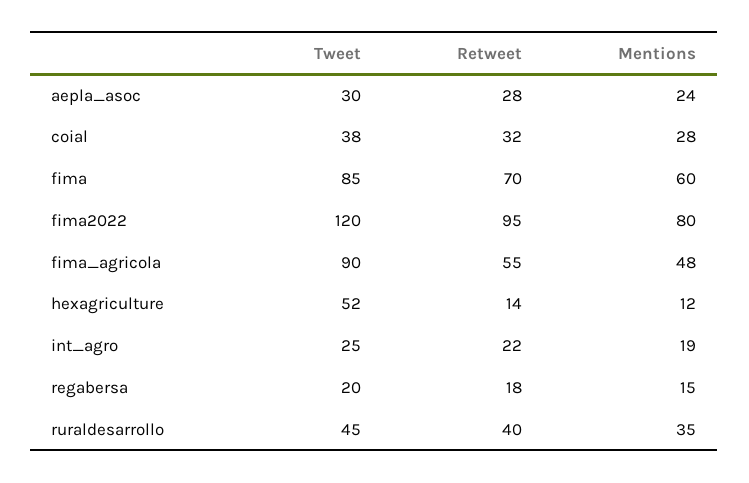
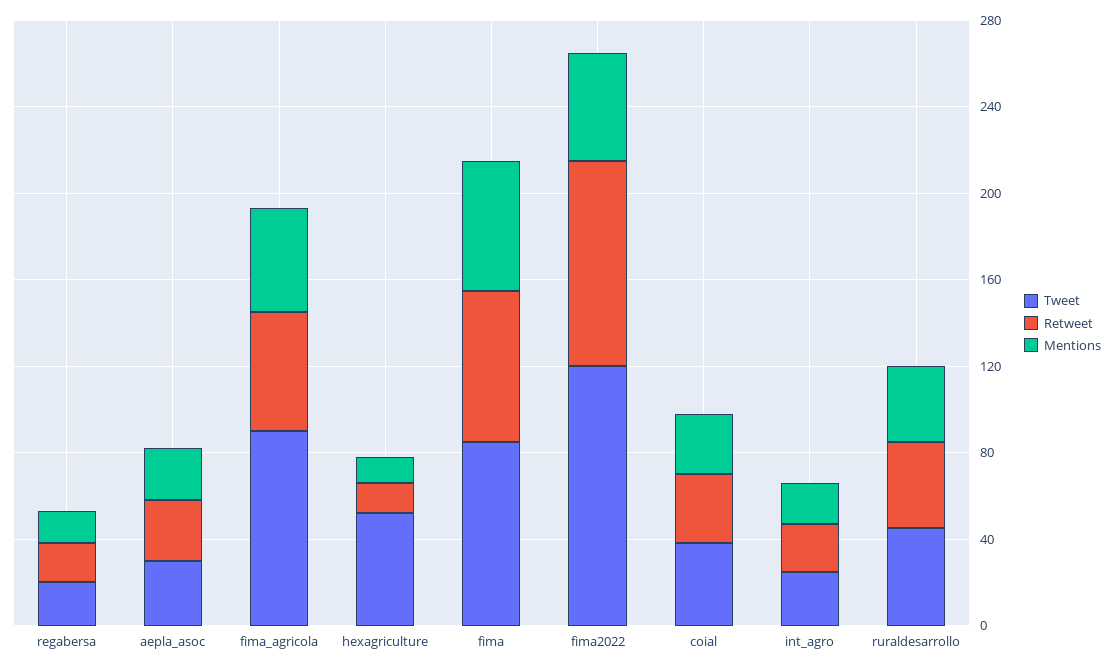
  {
    "Tweet": {
      "aepla_asoc": 30,
      "coial": 38,
      "fima": 85,
      "fima2022": 120,
      "fima_agricola": 90,
      "hexagriculture": 52,
      "int_agro": 25,
      "regabersa": 20,
      "ruraldesarrollo": 45
    },
    "Retweet": {
      "aepla_asoc": 28,
      "coial": 32,
      "fima": 70,
      "fima2022": 95,
      "fima_agricola": 55,
      "hexagriculture": 14,
      "int_agro": 22,
      "regabersa": 18,
      "ruraldesarrollo": 40
    },
    "Mentions": {
      "aepla_asoc": 24,
      "coial": 28,
      "fima": 60,
-     "fima2022": 80,
+     "fima2022": 50,
      "fima_agricola": 48,
      "hexagriculture": 12,
      "int_agro": 19,
      "regabersa": 15,
      "ruraldesarrollo": 35
    }
  }

